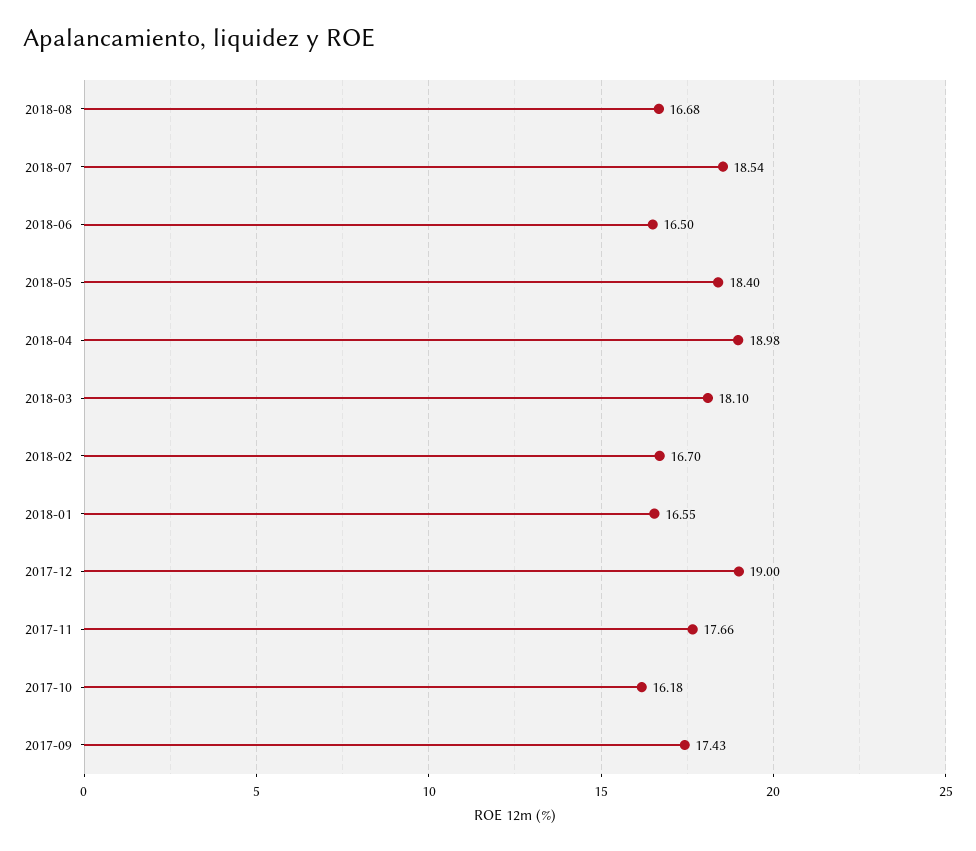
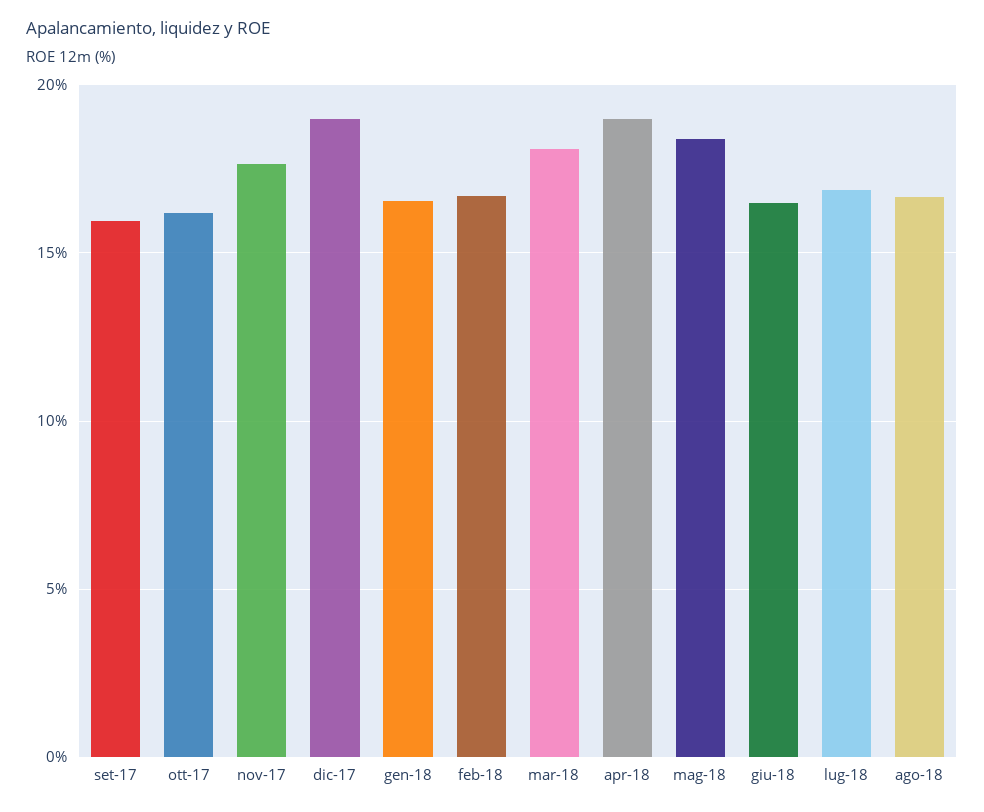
  {
    "2018-08": 16.68,
-   "2018-07": 18.54,
+   "2018-07": 17,
    "2018-06": 16.5,
    "2018-05": 18.4,
    "2018-04": 18.98,
    "2018-03": 18.1,
    "2018-02": 16.7,
    "2018-01": 16.55,
    "2017-12": 19,
    "2017-11": 17.66,
    "2017-10": 16.18,
-   "2017-09": 17.43
+   "2017-09": 16
  }

